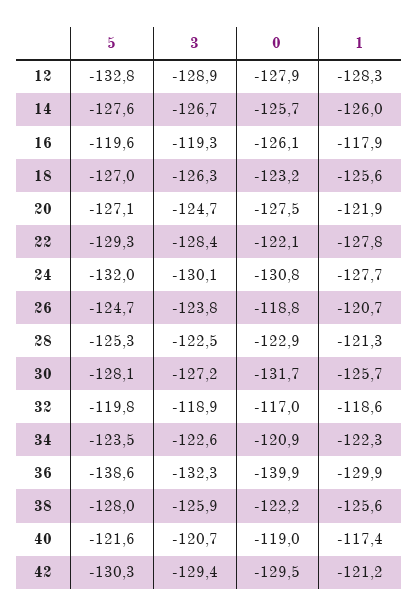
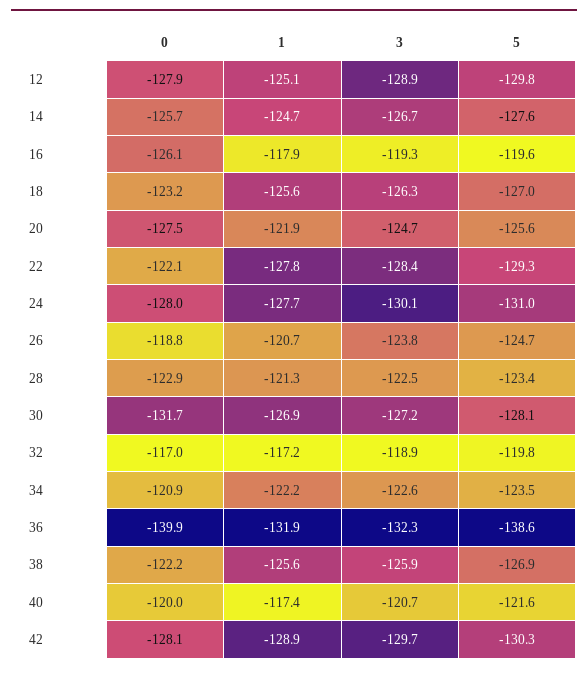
  {
    "5": {
-     "12": -132.8,
+     "12": -129.8,
      "14": -127.6,
      "16": -119.6,
      "18": -127,
-     "20": -127.1,
+     "20": -125.6,
      "22": -129.3,
-     "24": -132,
+     "24": -131,
      "26": -124.7,
-     "28": -125.3,
+     "28": -123.4,
      "30": -128.1,
      "32": -119.8,
      "34": -123.5,
      "36": -138.6,
-     "38": -128,
+     "38": -126.9,
      "40": -121.6,
      "42": -130.3
    },
    "3": {
      "12": -128.9,
      "14": -126.7,
      "16": -119.3,
      "18": -126.3,
      "20": -124.7,
      "22": -128.4,
      "24": -130.1,
      "26": -123.8,
      "28": -122.5,
      "30": -127.2,
      "32": -118.9,
      "34": -122.6,
      "36": -132.3,
      "38": -125.9,
      "40": -120.7,
-     "42": -129.4
+     "42": -129.7
    },
    "0": {
      "12": -127.9,
      "14": -125.7,
      "16": -126.1,
      "18": -123.2,
      "20": -127.5,
      "22": -122.1,
-     "24": -130.8,
+     "24": -128,
      "26": -118.8,
      "28": -122.9,
      "30": -131.7,
      "32": -117,
      "34": -120.9,
      "36": -139.9,
      "38": -122.2,
-     "40": -119,
+     "40": -120,
-     "42": -129.5
+     "42": -128.1
    },
    "1": {
-     "12": -128.3,
+     "12": -125.1,
-     "14": -126,
+     "14": -124.7,
      "16": -117.9,
      "18": -125.6,
      "20": -121.9,
      "22": -127.8,
      "24": -127.7,
      "26": -120.7,
      "28": -121.3,
-     "30": -125.7,
+     "30": -126.9,
-     "32": -118.6,
+     "32": -117.2,
-     "34": -122.3,
+     "34": -122.2,
-     "36": -129.9,
+     "36": -131.9,
      "38": -125.6,
      "40": -117.4,
-     "42": -121.2
+     "42": -128.9
    }
  }

